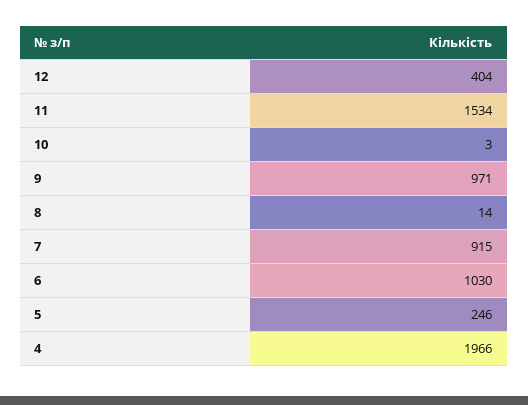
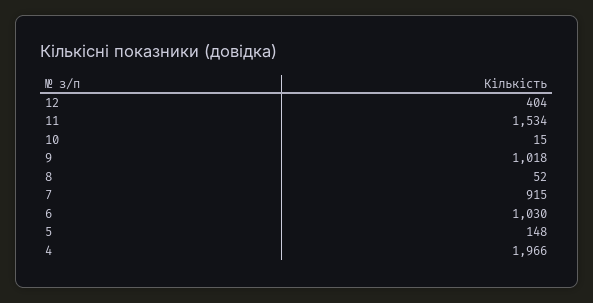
  {
    "12": 404,
    "11": 1534,
-   "10": 3,
+   "10": 15,
-   "9": 971,
+   "9": 1018,
-   "8": 14,
+   "8": 52,
    "7": 915,
    "6": 1030,
-   "5": 246,
+   "5": 148,
    "4": 1966
  }

